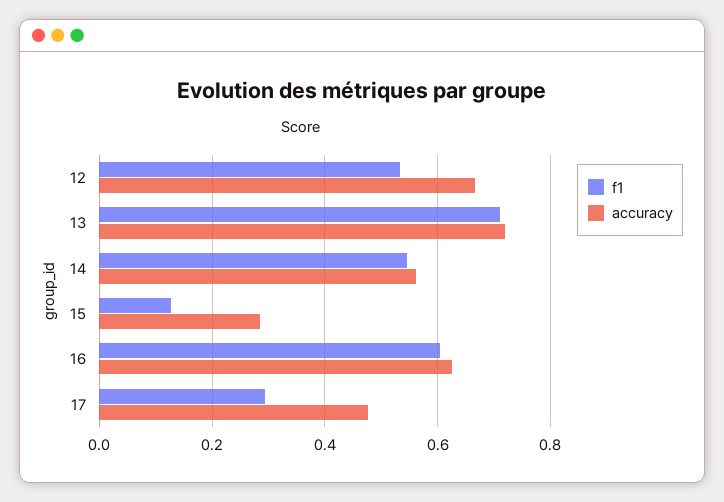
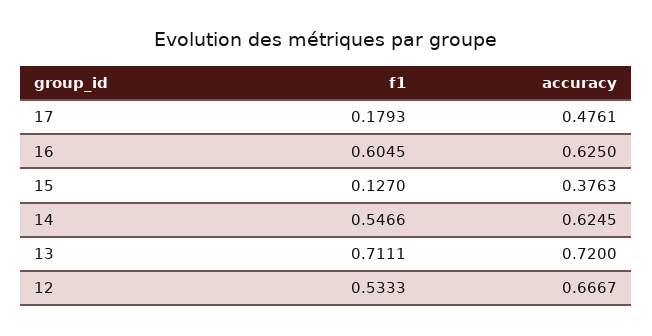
  {
    "f1": {
      "12": 0.5333,
      "13": 0.7111,
      "14": 0.5466,
      "15": 0.127,
      "16": 0.6045,
-     "17": 0.3
+     "17": 0.1793
    },
    "accuracy": {
      "12": 0.6667,
      "13": 0.72,
-     "14": 0.56,
+     "14": 0.6245,
-     "15": 0.28,
+     "15": 0.3763,
      "16": 0.625,
      "17": 0.4761
    }
  }

